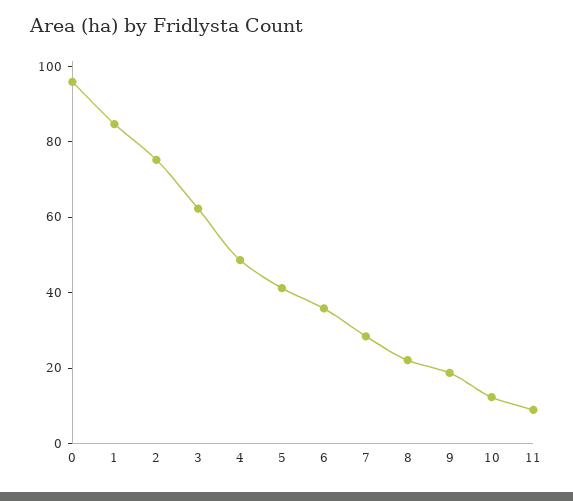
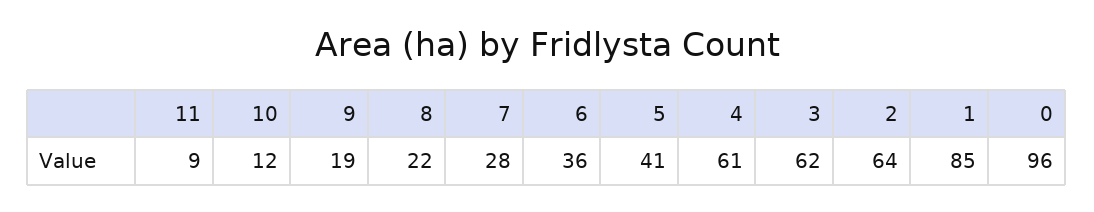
  {
    "0": 96,
    "1": 85,
-   "2": 75,
+   "2": 64,
    "3": 62,
-   "4": 50,
+   "4": 61,
    "5": 41,
    "6": 36,
    "7": 28,
    "8": 22,
    "9": 19,
    "10": 12,
    "11": 9
  }

